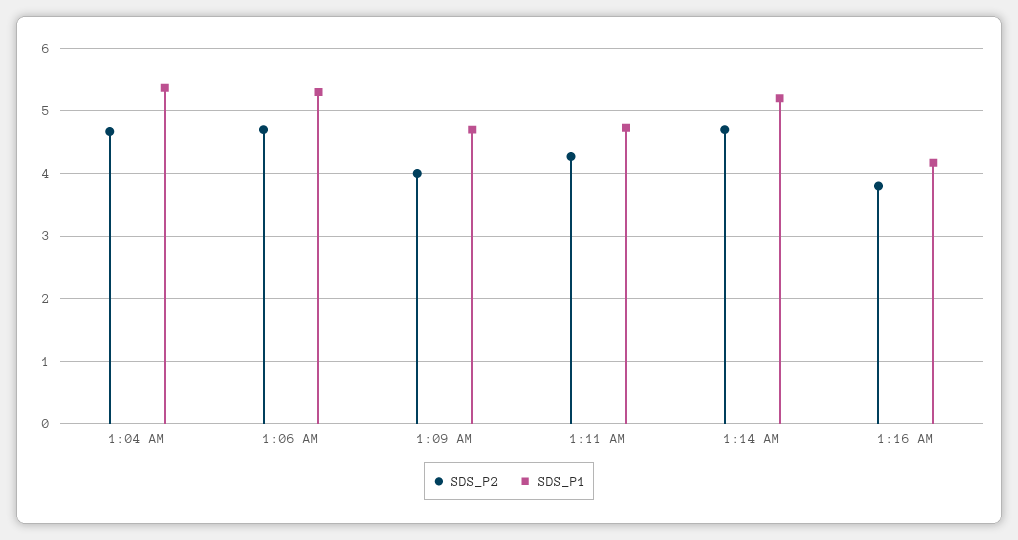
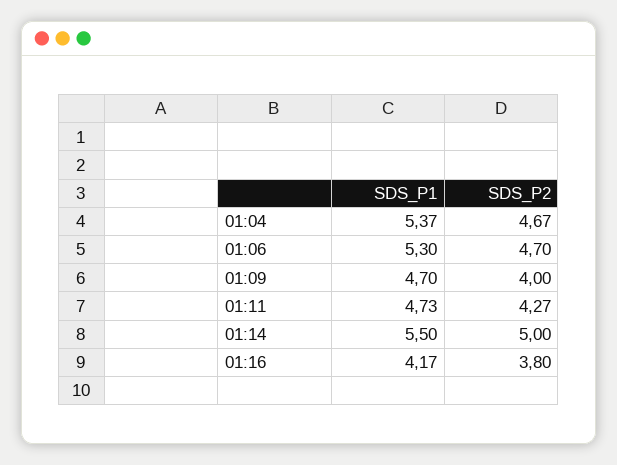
  {
    "SDS_P2": {
      "1:04 AM": 4.67,
      "1:06 AM": 4.7,
      "1:09 AM": 4,
      "1:11 AM": 4.27,
-     "1:14 AM": 4.7,
+     "1:14 AM": 5,
      "1:16 AM": 3.8
    },
    "SDS_P1": {
      "1:04 AM": 5.37,
      "1:06 AM": 5.3,
      "1:09 AM": 4.7,
      "1:11 AM": 4.73,
-     "1:14 AM": 5.2,
+     "1:14 AM": 5.5,
      "1:16 AM": 4.17
    }
  }

